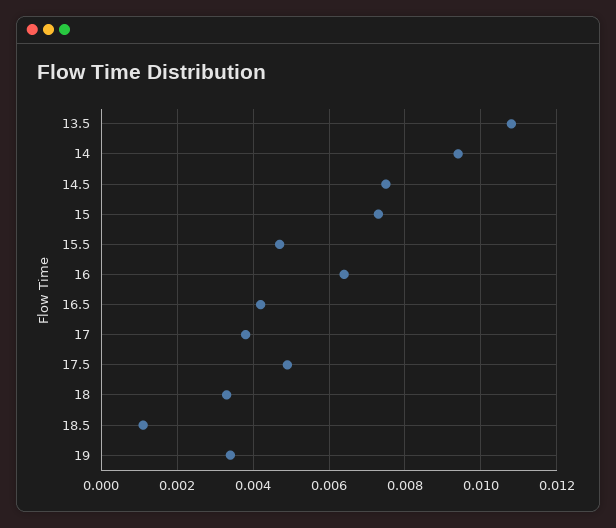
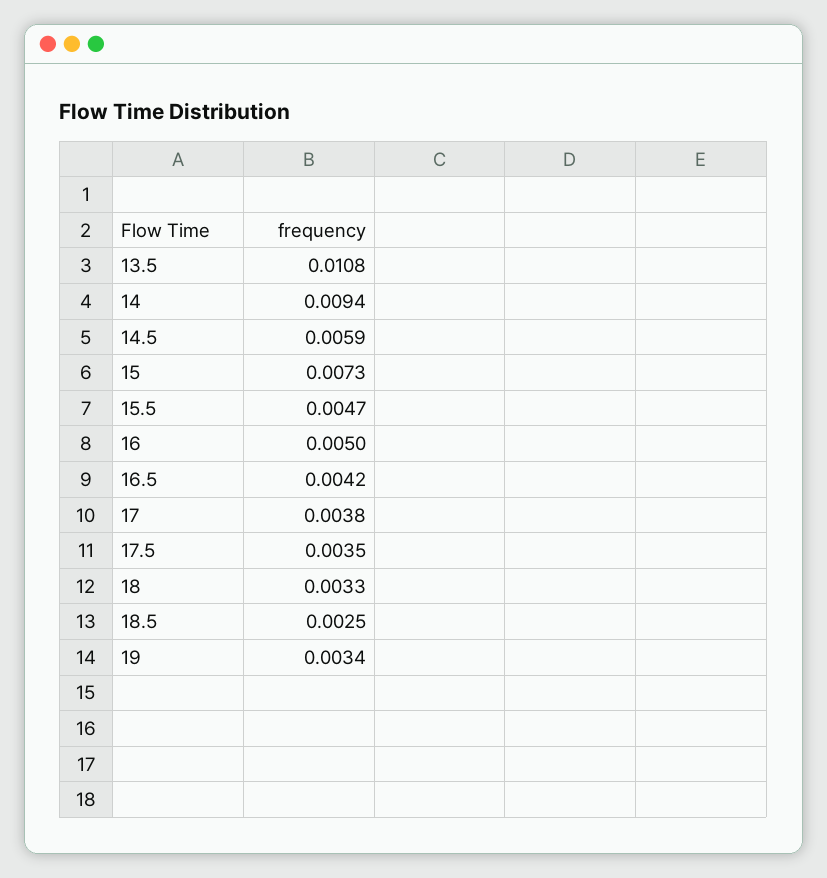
  {
    "13.5": 0.0108,
    "14": 0.0094,
-   "14.5": 0.0075,
+   "14.5": 0.0059,
    "15": 0.0073,
    "15.5": 0.0047,
-   "16": 0.0065,
+   "16": 0.005,
    "16.5": 0.0042,
    "17": 0.0038,
-   "17.5": 0.005,
+   "17.5": 0.0035,
    "18": 0.0033,
-   "18.5": 0.001,
+   "18.5": 0.0025,
    "19": 0.0034
  }

